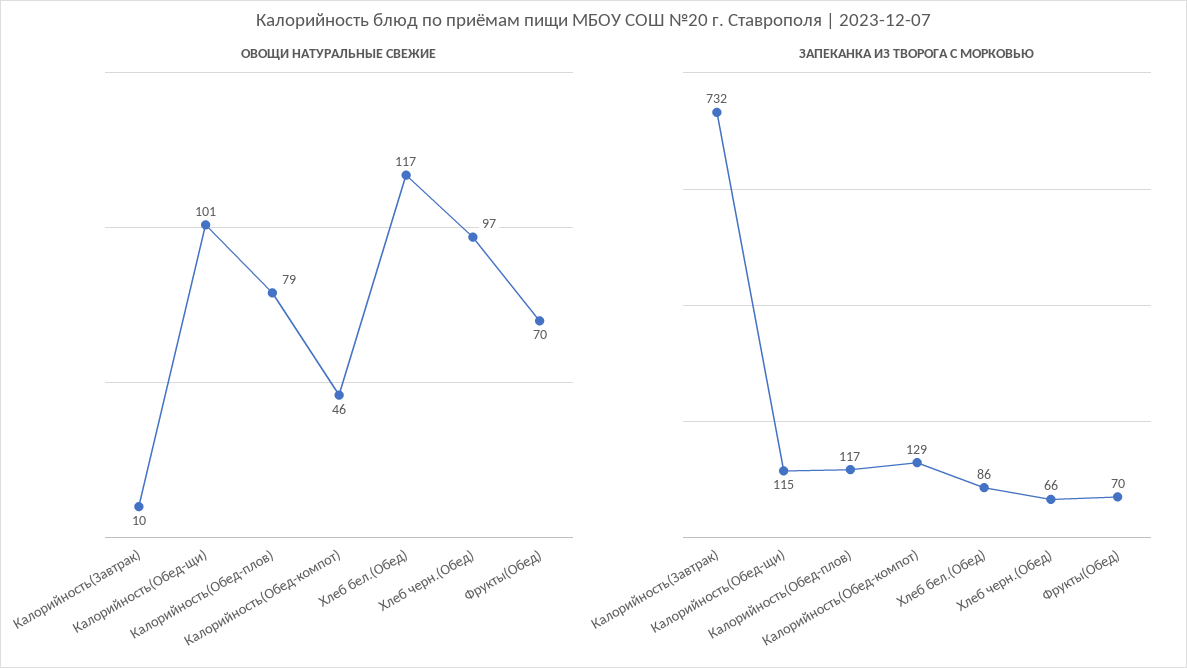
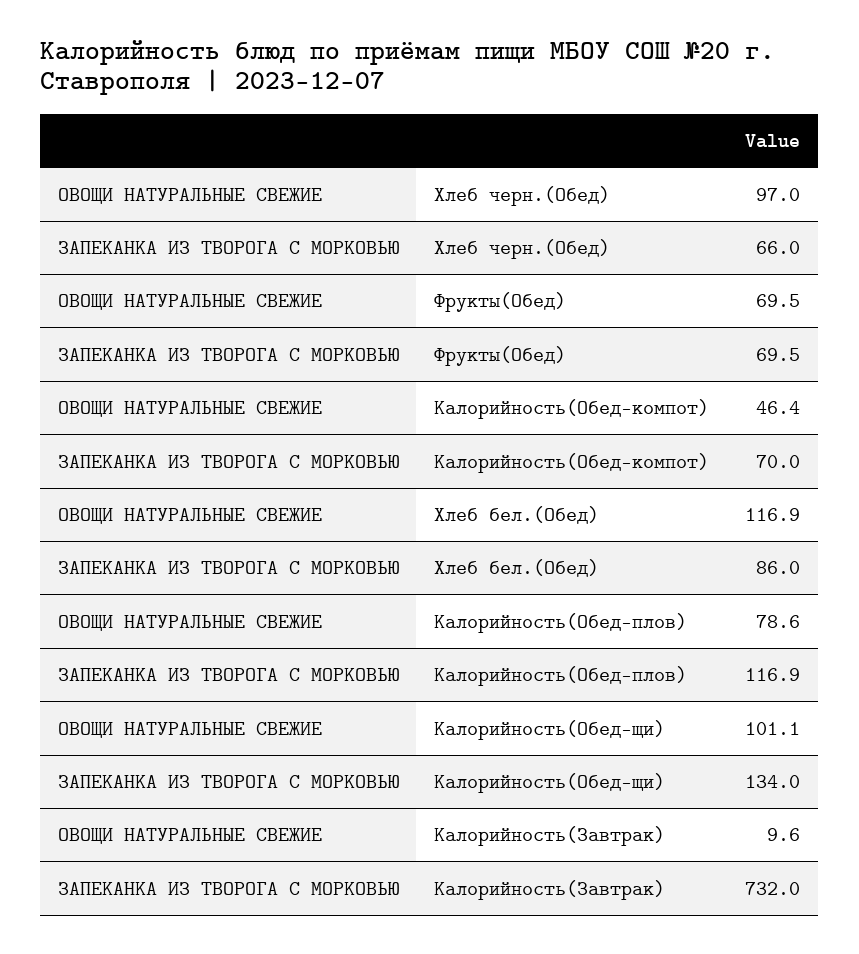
  {
    "ОВОЩИ НАТУРАЛЬНЫЕ СВЕЖИЕ": {
      "Калорийность(Завтрак)": 9.6,
      "Калорийность(Обед-щи)": 101.1,
      "Калорийность(Обед-плов)": 78.6,
      "Калорийность(Обед-компот)": 46.4,
      "Хлеб бел.(Обед)": 116.9,
      "Хлеб черн.(Обед)": 97,
      "Фрукты(Обед)": 69.5
    },
    "ЗАПЕКАНКА ИЗ ТВОРОГА С МОРКОВЬЮ": {
      "Калорийность(Завтрак)": 732,
-     "Калорийность(Обед-щи)": 115,
+     "Калорийность(Обед-щи)": 134,
      "Калорийность(Обед-плов)": 116.9,
-     "Калорийность(Обед-компот)": 129,
+     "Калорийность(Обед-компот)": 70,
      "Хлеб бел.(Обед)": 86,
      "Хлеб черн.(Обед)": 66,
      "Фрукты(Обед)": 69.5
    }
  }

